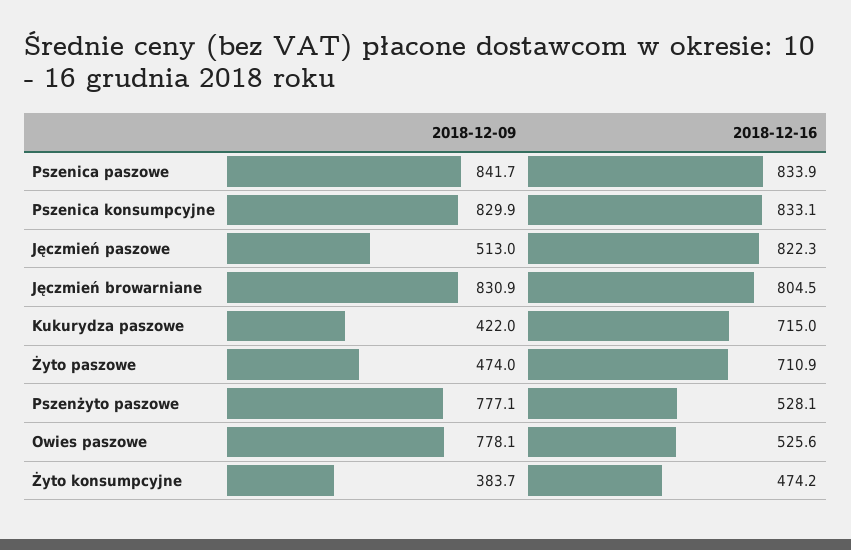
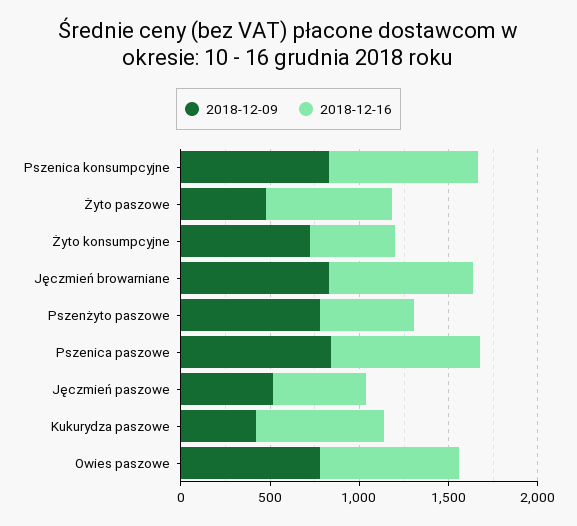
  {
    "2018-12-09": {
      "Pszenica paszowe": 841.7,
      "Pszenica konsumpcyjne": 829.9,
      "Jęczmień paszowe": 513,
      "Jęczmień browarniane": 830.9,
      "Kukurydza paszowe": 422,
      "Żyto paszowe": 474,
      "Pszenżyto paszowe": 777.1,
      "Owies paszowe": 778.1,
-     "Żyto konsumpcyjne": 383.7
+     "Żyto konsumpcyjne": 700
    },
    "2018-12-16": {
      "Pszenica paszowe": 833.9,
      "Pszenica konsumpcyjne": 833.1,
-     "Jęczmień paszowe": 822.3,
+     "Jęczmień paszowe": 500,
      "Jęczmień browarniane": 804.5,
      "Kukurydza paszowe": 715,
      "Żyto paszowe": 710.9,
      "Pszenżyto paszowe": 528.1,
-     "Owies paszowe": 525.6,
+     "Owies paszowe": 800,
      "Żyto konsumpcyjne": 474.2
    }
  }

